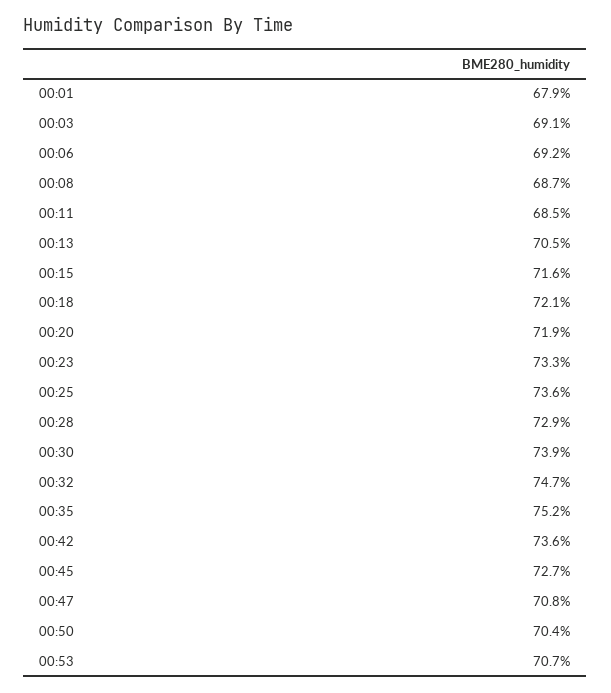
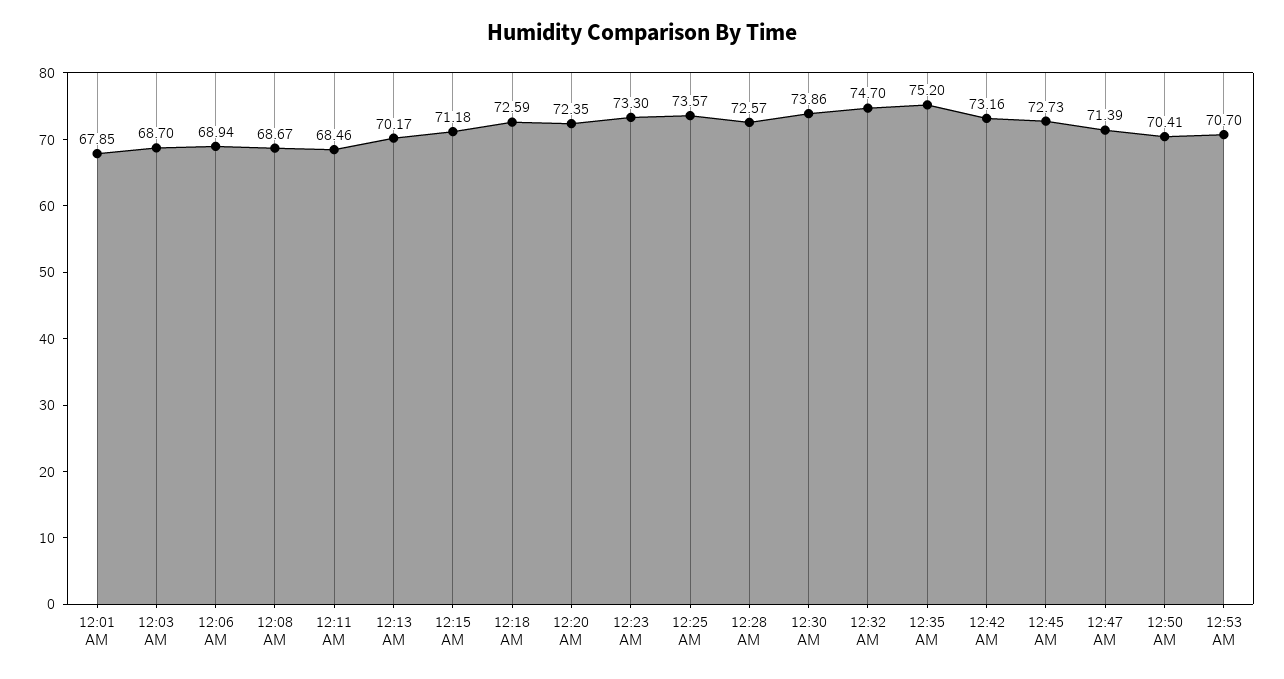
  {
    "00:01": 67.85,
-   "00:03": 69.1,
+   "00:03": 68.7,
-   "00:06": 69.2,
+   "00:06": 68.94,
    "00:08": 68.67,
    "00:11": 68.46,
-   "00:13": 70.5,
+   "00:13": 70.17,
-   "00:15": 71.6,
+   "00:15": 71.18,
-   "00:18": 72.1,
+   "00:18": 72.59,
-   "00:20": 71.9,
+   "00:20": 72.35,
    "00:23": 73.3,
    "00:25": 73.57,
-   "00:28": 72.9,
+   "00:28": 72.57,
    "00:30": 73.86,
    "00:32": 74.7,
    "00:35": 75.2,
-   "00:42": 73.6,
+   "00:42": 73.16,
    "00:45": 72.73,
-   "00:47": 70.8,
+   "00:47": 71.39,
    "00:50": 70.41,
    "00:53": 70.7
  }

